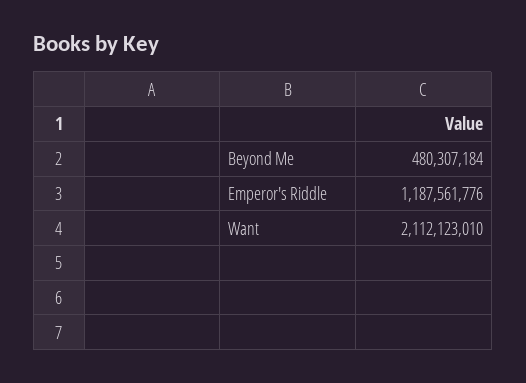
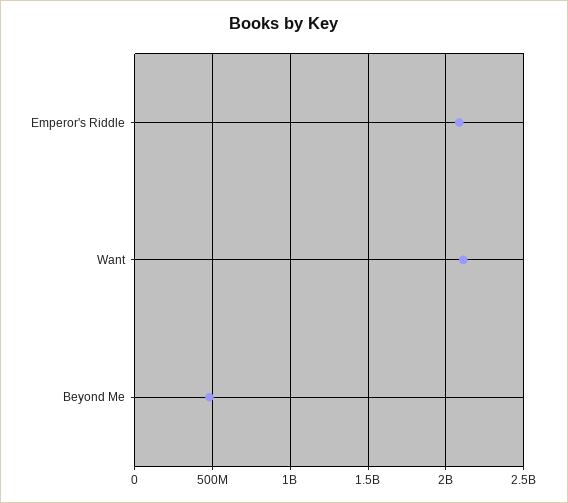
  {
    "Beyond Me": 480307184,
-   "Emperor's Riddle": 1187561776,
+   "Emperor's Riddle": 2100000000,
    "Want": 2112123010
  }

